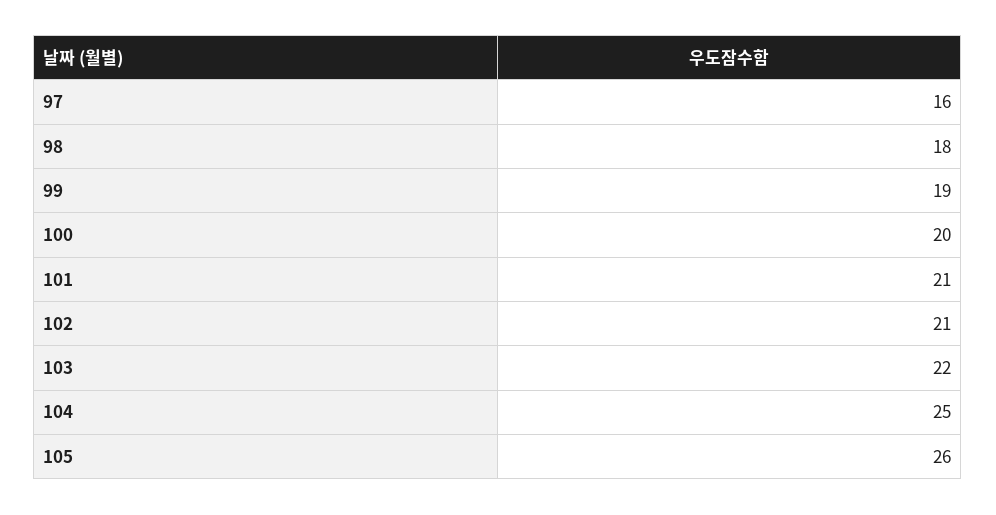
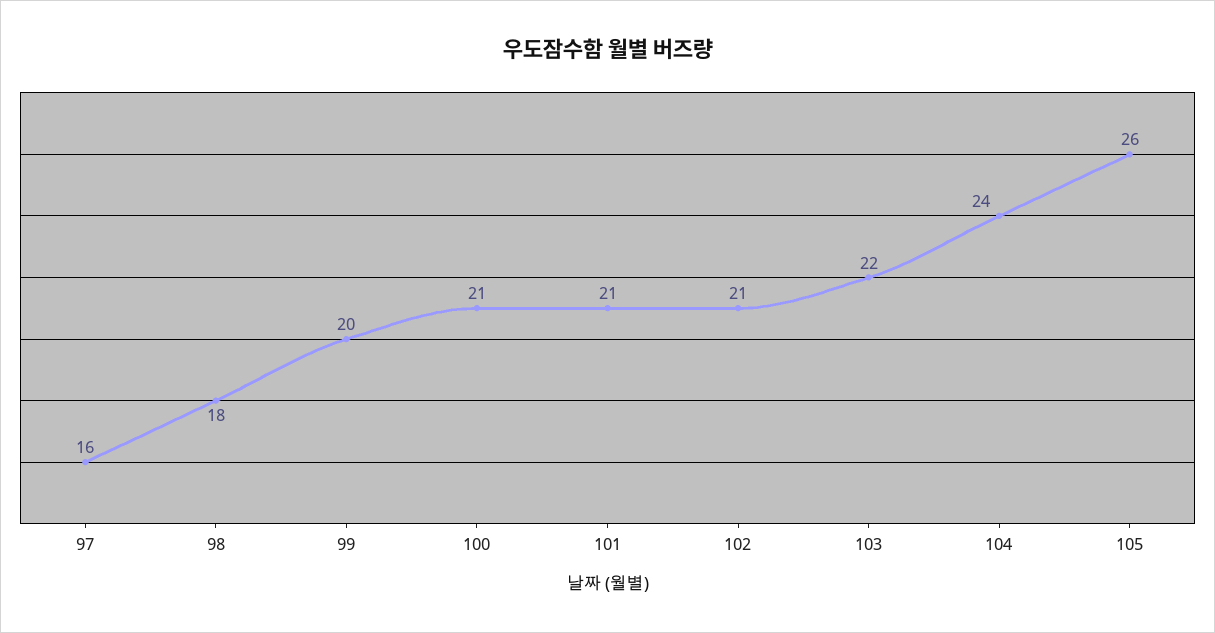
  {
    "97": 16,
    "98": 18,
-   "99": 19,
+   "99": 20,
-   "100": 20,
+   "100": 21,
    "101": 21,
    "102": 21,
    "103": 22,
-   "104": 25,
+   "104": 24,
    "105": 26
  }

